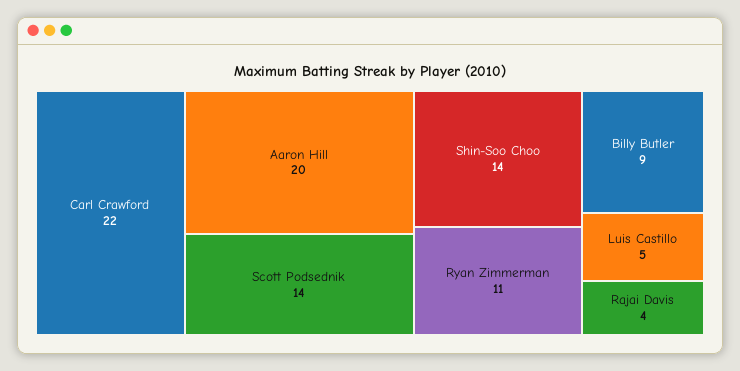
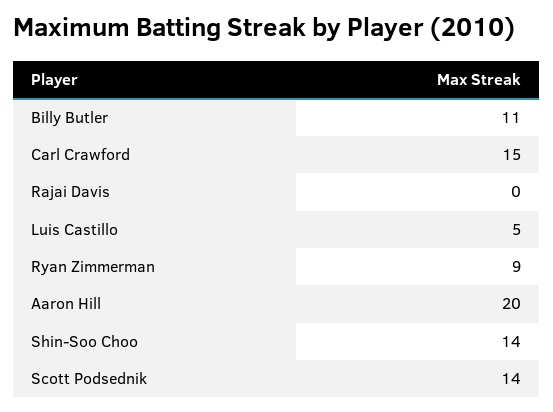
  {
-   "Carl Crawford": 22,
+   "Carl Crawford": 15,
    "Aaron Hill": 20,
    "Scott Podsednik": 14,
    "Shin-Soo Choo": 14,
-   "Ryan Zimmerman": 11,
+   "Ryan Zimmerman": 9,
-   "Billy Butler": 9,
+   "Billy Butler": 11,
    "Luis Castillo": 5,
-   "Rajai Davis": 4
+   "Rajai Davis": 0
  }

